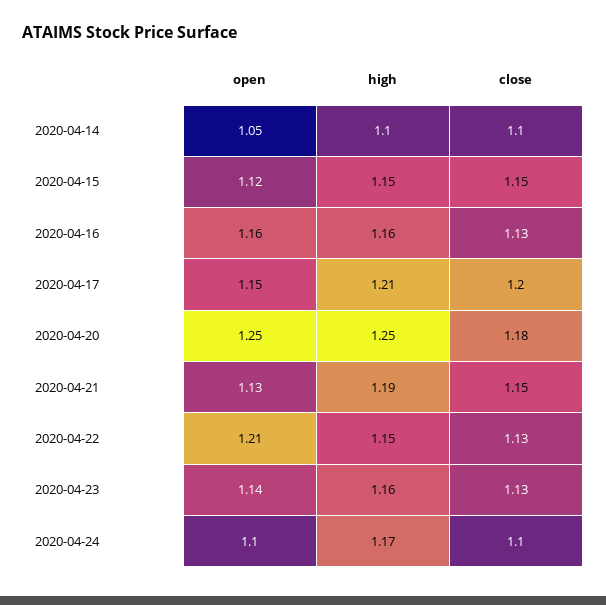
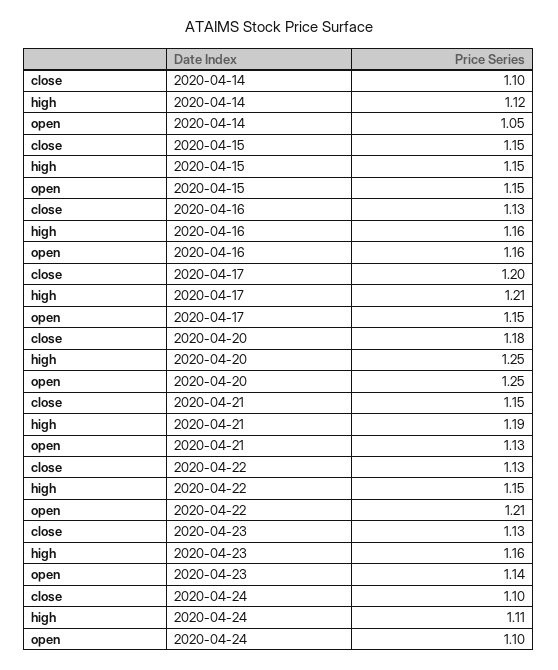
  {
    "open": {
      "2020-04-14": 1.05,
-     "2020-04-15": 1.12,
+     "2020-04-15": 1.15,
      "2020-04-16": 1.16,
      "2020-04-17": 1.15,
      "2020-04-20": 1.25,
      "2020-04-21": 1.13,
      "2020-04-22": 1.21,
      "2020-04-23": 1.14,
      "2020-04-24": 1.1
    },
    "high": {
-     "2020-04-14": 1.1,
+     "2020-04-14": 1.12,
      "2020-04-15": 1.15,
      "2020-04-16": 1.16,
      "2020-04-17": 1.21,
      "2020-04-20": 1.25,
      "2020-04-21": 1.19,
      "2020-04-22": 1.15,
      "2020-04-23": 1.16,
-     "2020-04-24": 1.17
+     "2020-04-24": 1.11
    },
    "close": {
      "2020-04-14": 1.1,
      "2020-04-15": 1.15,
      "2020-04-16": 1.13,
      "2020-04-17": 1.2,
      "2020-04-20": 1.18,
      "2020-04-21": 1.15,
      "2020-04-22": 1.13,
      "2020-04-23": 1.13,
      "2020-04-24": 1.1
    }
  }

